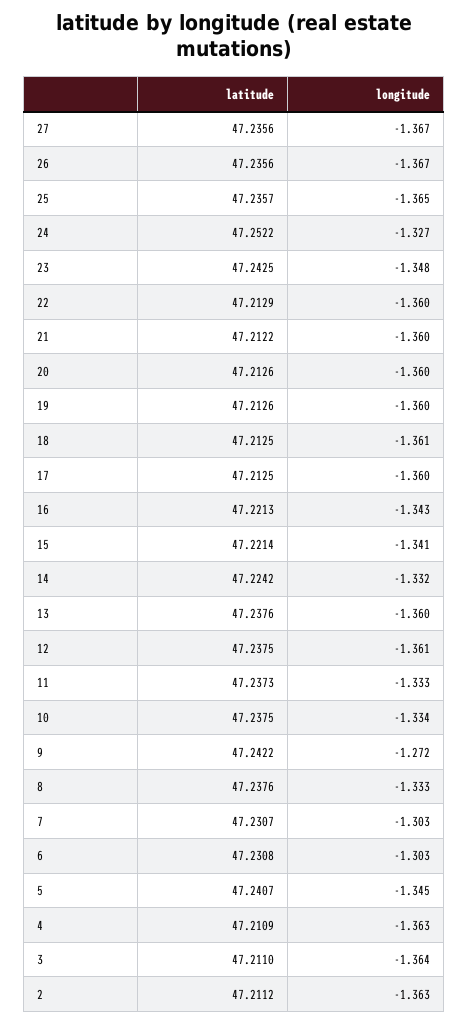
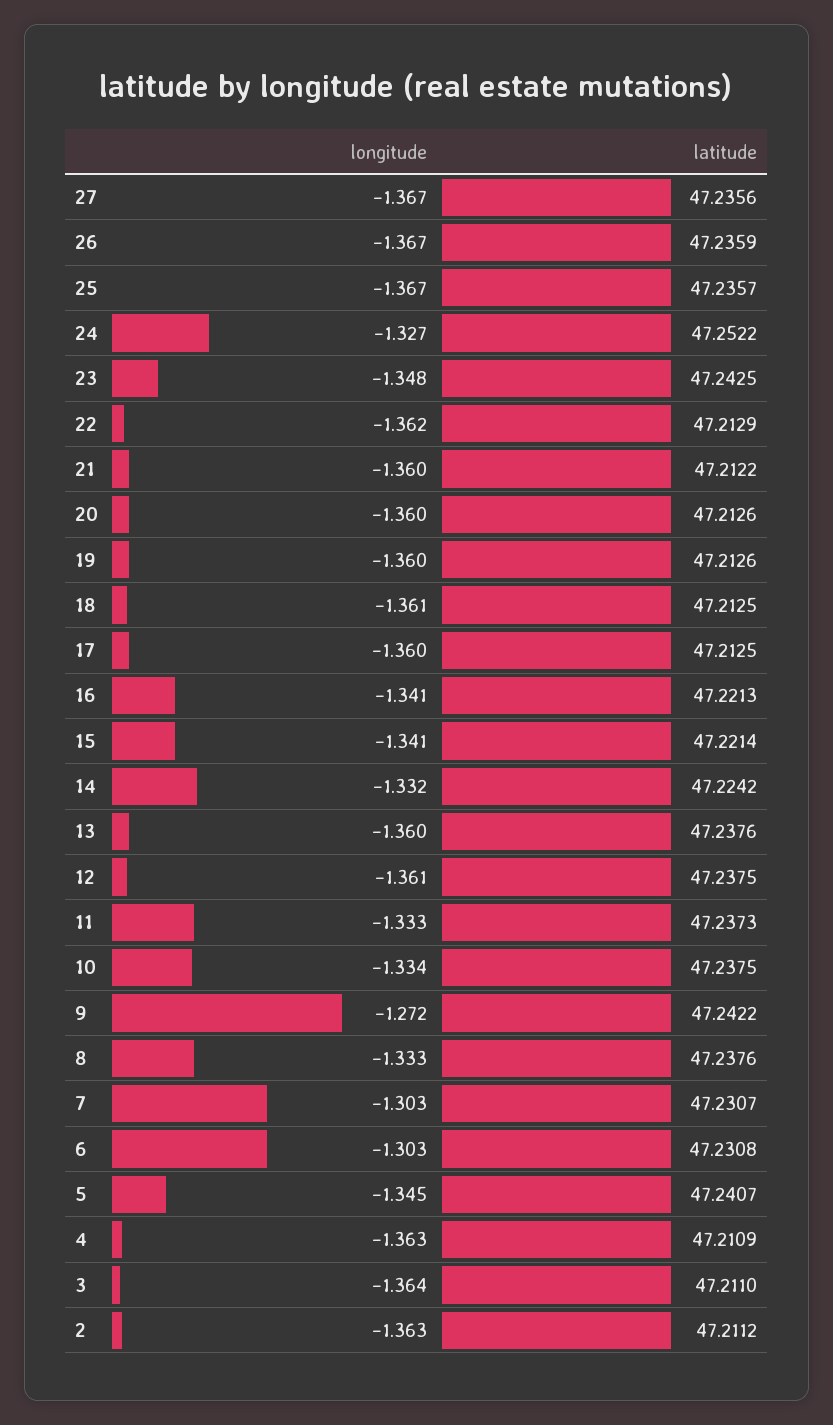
  {
    "latitude": {
      "27": 47.2356,
-     "26": 47.2356,
+     "26": 47.2359,
      "25": 47.2357,
      "24": 47.2522,
      "23": 47.2425,
      "22": 47.2129,
      "21": 47.2122,
      "20": 47.2126,
      "19": 47.2126,
      "18": 47.2125,
      "17": 47.2125,
      "16": 47.2213,
      "15": 47.2214,
      "14": 47.2242,
      "13": 47.2376,
      "12": 47.2375,
      "11": 47.2373,
      "10": 47.2375,
      "9": 47.2422,
      "8": 47.2376,
      "7": 47.2307,
      "6": 47.2308,
      "5": 47.2407,
      "4": 47.2109,
      "3": 47.211,
      "2": 47.2112
    },
    "longitude": {
      "27": -1.367,
      "26": -1.367,
-     "25": -1.365,
+     "25": -1.367,
      "24": -1.327,
      "23": -1.348,
-     "22": -1.36,
+     "22": -1.362,
      "21": -1.36,
      "20": -1.36,
      "19": -1.36,
      "18": -1.361,
      "17": -1.36,
-     "16": -1.343,
+     "16": -1.341,
      "15": -1.341,
      "14": -1.332,
      "13": -1.36,
      "12": -1.361,
      "11": -1.333,
      "10": -1.334,
      "9": -1.272,
      "8": -1.333,
      "7": -1.303,
      "6": -1.303,
      "5": -1.345,
      "4": -1.363,
      "3": -1.364,
      "2": -1.363
    }
  }

